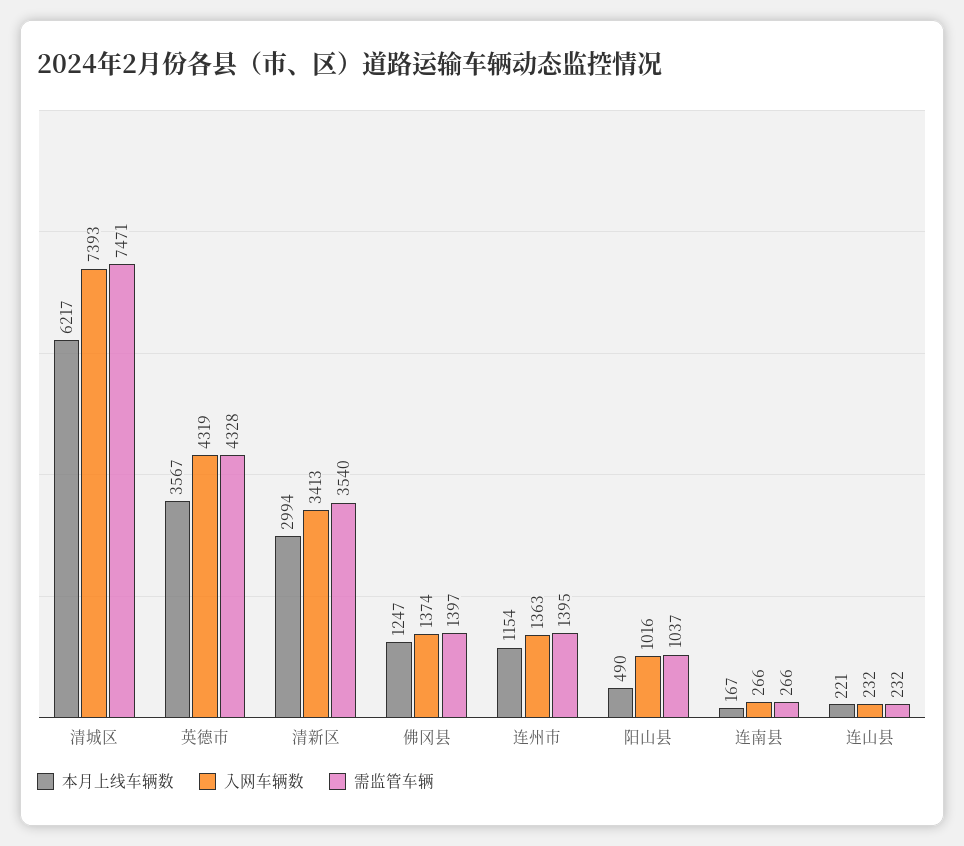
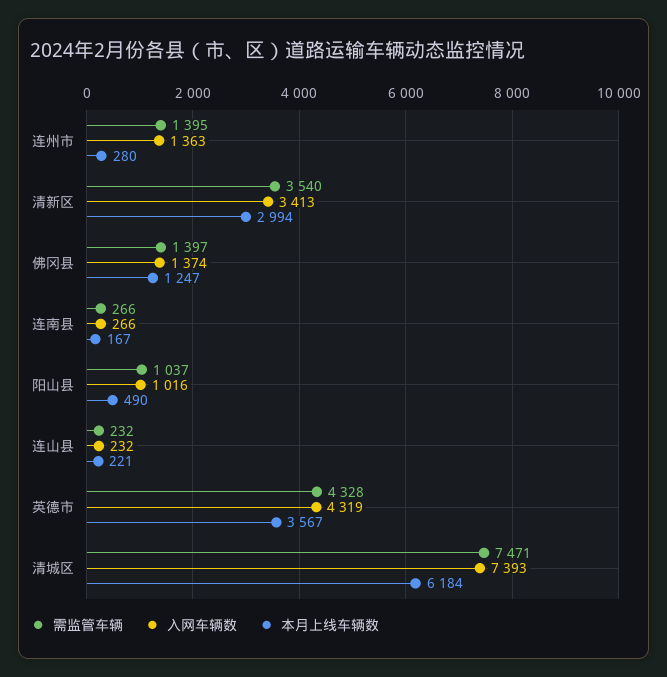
  {
    "本月上线车辆数": {
-     "清城区": 6217,
+     "清城区": 6184,
      "英德市": 3567,
      "清新区": 2994,
      "佛冈县": 1247,
-     "连州市": 1154,
+     "连州市": 280,
      "阳山县": 490,
      "连南县": 167,
      "连山县": 221
    },
    "入网车辆数": {
      "清城区": 7393,
      "英德市": 4319,
      "清新区": 3413,
      "佛冈县": 1374,
      "连州市": 1363,
      "阳山县": 1016,
      "连南县": 266,
      "连山县": 232
    },
    "需监管车辆": {
      "清城区": 7471,
      "英德市": 4328,
      "清新区": 3540,
      "佛冈县": 1397,
      "连州市": 1395,
      "阳山县": 1037,
      "连南县": 266,
      "连山县": 232
    }
  }

